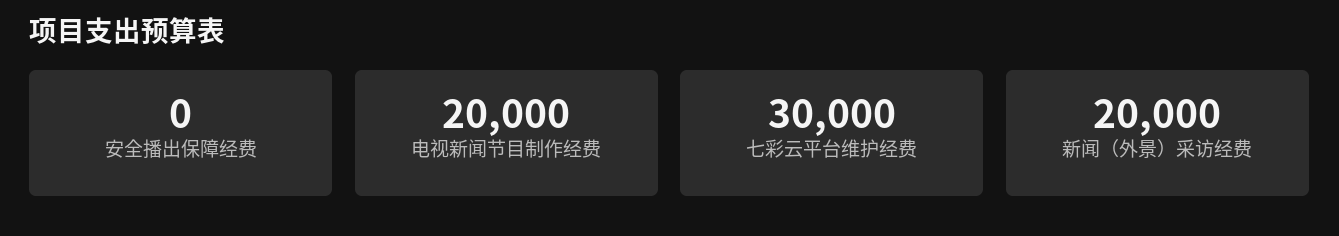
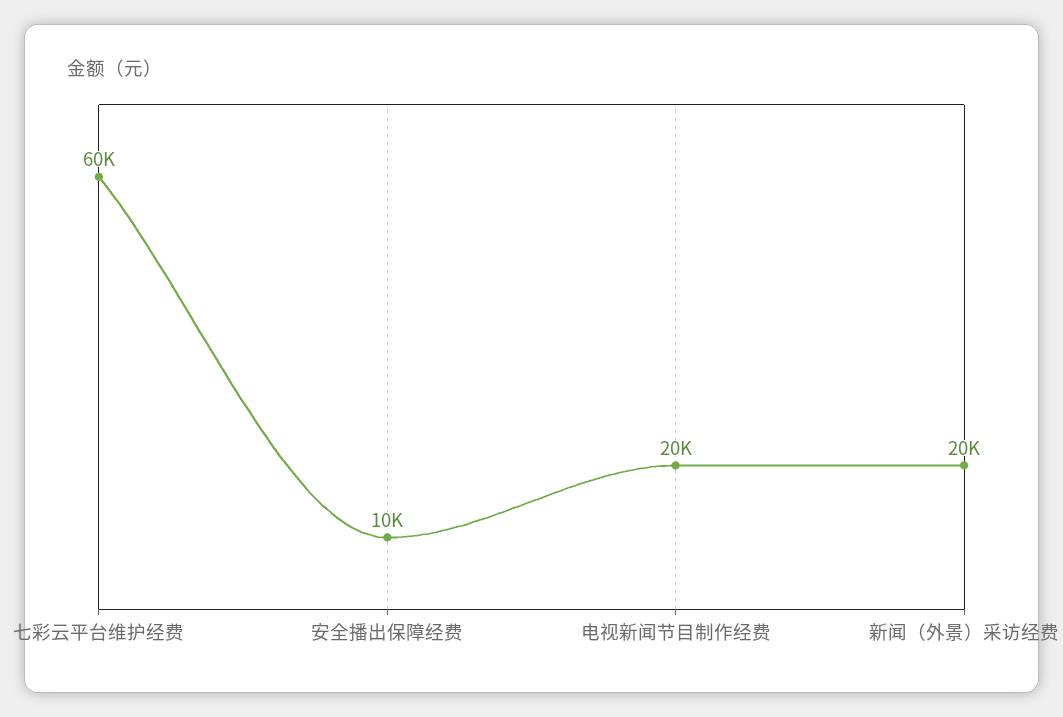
  {
-   "安全播出保障经费": 0,
+   "安全播出保障经费": 10000,
    "电视新闻节目制作经费": 20000,
-   "七彩云平台维护经费": 30000,
+   "七彩云平台维护经费": 60000,
    "新闻（外景）采访经费": 20000
  }

